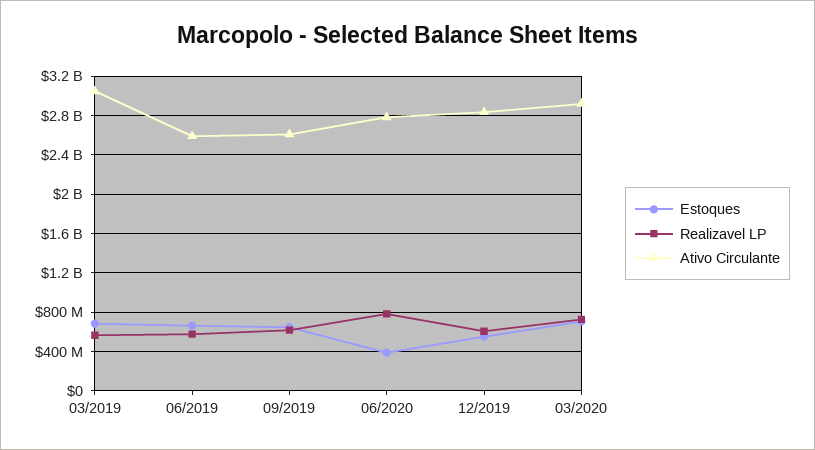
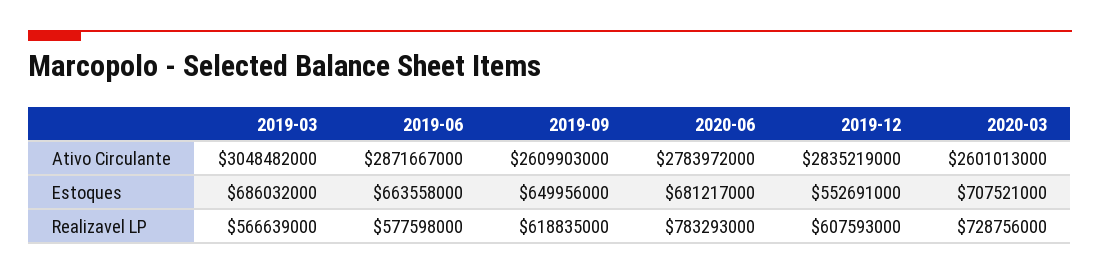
  {
    "Estoques": {
      "03/2019": 686032000,
      "06/2019": 663558000,
      "09/2019": 649956000,
-     "06/2020": 400000000,
+     "06/2020": 681217000,
      "12/2019": 552691000,
      "03/2020": 707521000
    },
    "Realizavel LP": {
      "03/2019": 566639000,
      "06/2019": 577598000,
      "09/2019": 618835000,
      "06/2020": 783293000,
      "12/2019": 607593000,
      "03/2020": 728756000
    },
    "Ativo Circulante": {
      "03/2019": 3048482000,
-     "06/2019": 2600000000,
+     "06/2019": 2871667000,
      "09/2019": 2609903000,
      "06/2020": 2783972000,
      "12/2019": 2835219000,
-     "03/2020": 2900000000
+     "03/2020": 2601013000
    }
  }

